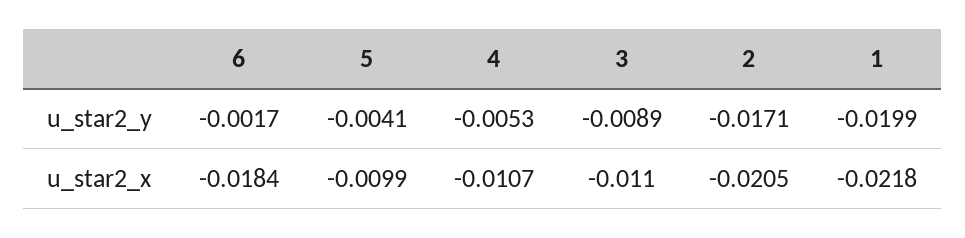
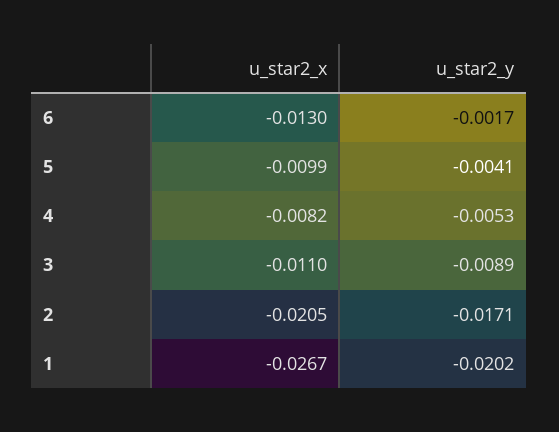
  {
    "6": {
      "u_star2_y": -0.0017,
-     "u_star2_x": -0.0184
+     "u_star2_x": -0.013
    },
    "5": {
      "u_star2_y": -0.0041,
      "u_star2_x": -0.0099
    },
    "4": {
      "u_star2_y": -0.0053,
-     "u_star2_x": -0.0107
+     "u_star2_x": -0.0082
    },
    "3": {
      "u_star2_y": -0.0089,
      "u_star2_x": -0.011
    },
    "2": {
      "u_star2_y": -0.0171,
      "u_star2_x": -0.0205
    },
    "1": {
-     "u_star2_y": -0.0199,
+     "u_star2_y": -0.0202,
-     "u_star2_x": -0.0218
+     "u_star2_x": -0.0267
    }
  }

